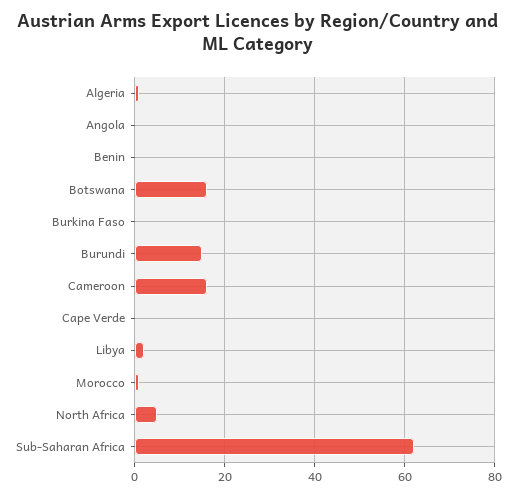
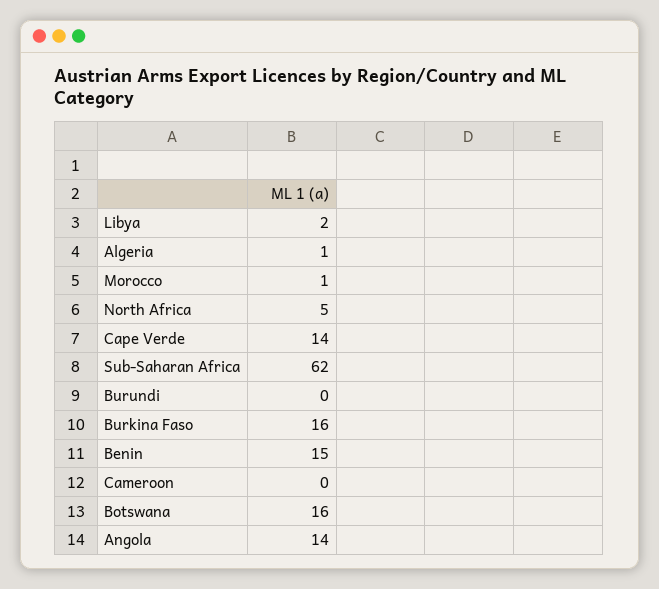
  {
    "Algeria": 1,
-   "Angola": 0,
+   "Angola": 14,
-   "Benin": 0,
+   "Benin": 15,
    "Botswana": 16,
-   "Burkina Faso": 0,
+   "Burkina Faso": 16,
-   "Burundi": 15,
+   "Burundi": 0,
-   "Cameroon": 15,
+   "Cameroon": 0,
-   "Cape Verde": 0,
+   "Cape Verde": 14,
    "Libya": 2,
    "Morocco": 1,
    "North Africa": 5,
    "Sub-Saharan Africa": 62
  }

